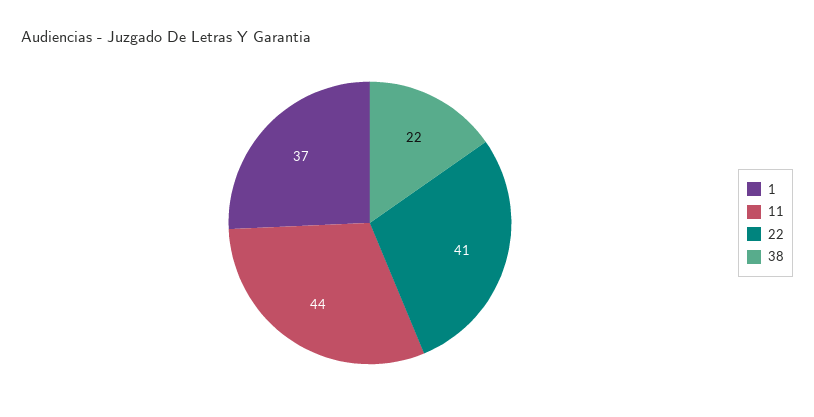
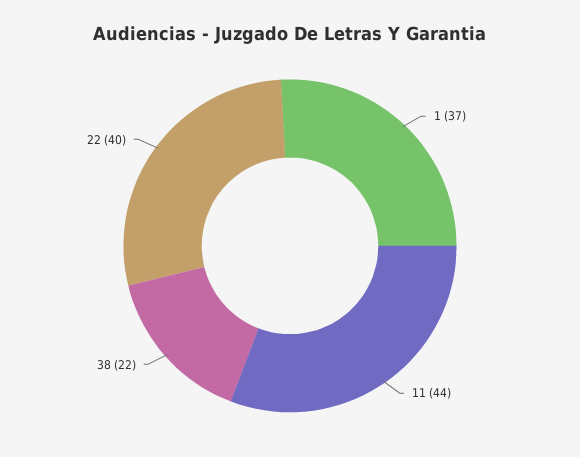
  {
    "1": 37,
    "11": 44,
-   "22": 41,
+   "22": 40,
    "38": 22
  }

